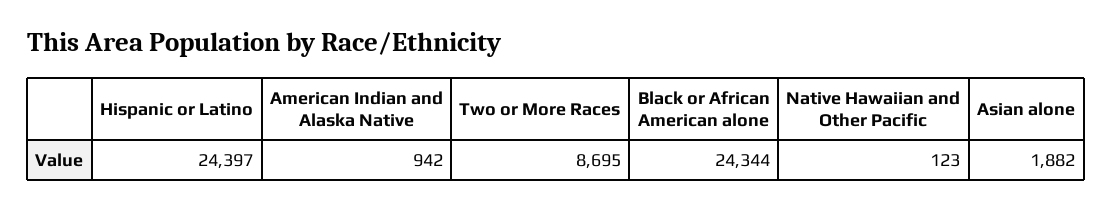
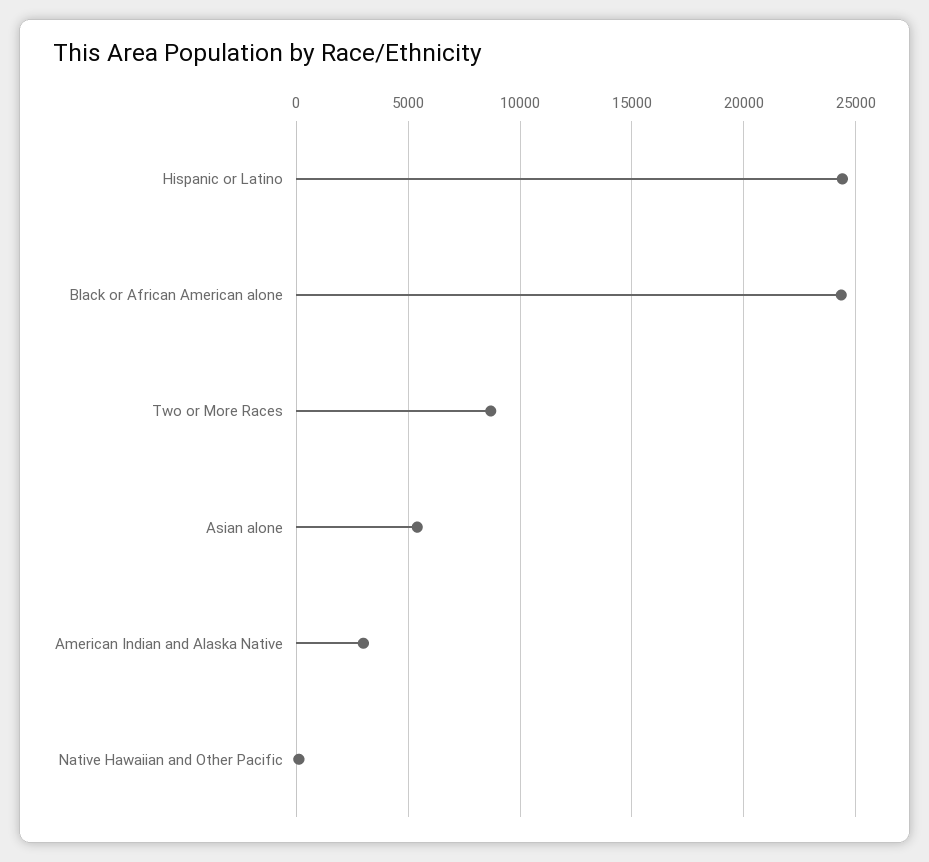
  {
    "Hispanic or Latino": 24397,
-   "American Indian and Alaska Native": 942,
+   "American Indian and Alaska Native": 3000,
    "Two or More Races": 8695,
    "Black or African American alone": 24344,
    "Native Hawaiian and Other Pacific": 123,
-   "Asian alone": 1882
+   "Asian alone": 5500
  }

